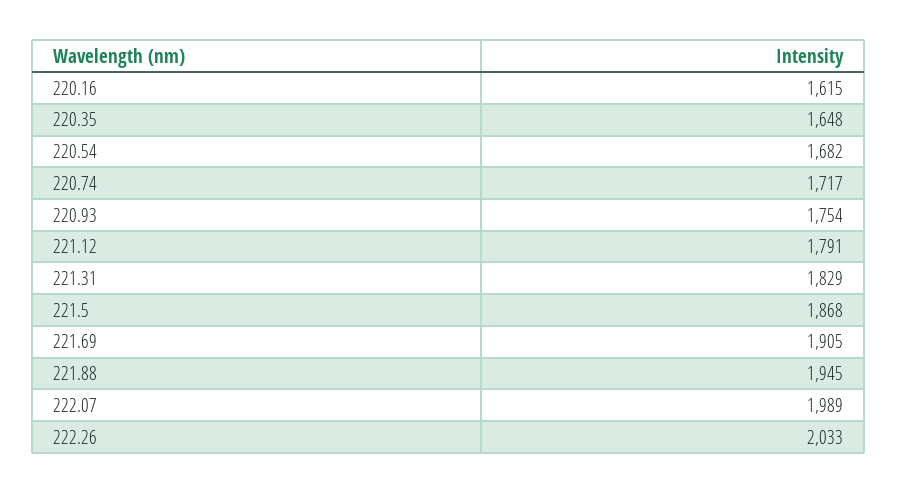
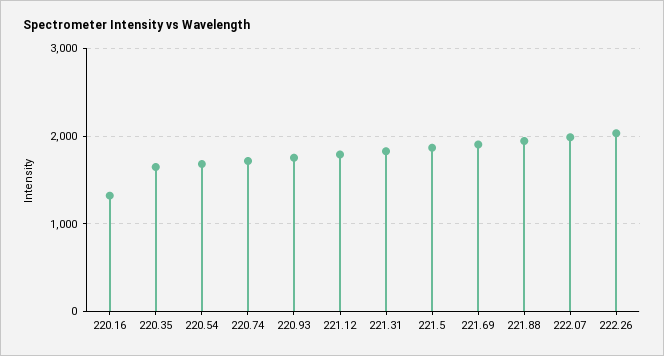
  {
-   "220.16": 1615,
+   "220.16": 1300,
    "220.35": 1648,
    "220.54": 1682,
    "220.74": 1717,
    "220.93": 1754,
    "221.12": 1791,
    "221.31": 1829,
    "221.5": 1868,
    "221.69": 1905,
    "221.88": 1945,
    "222.07": 1989,
    "222.26": 2033
  }

